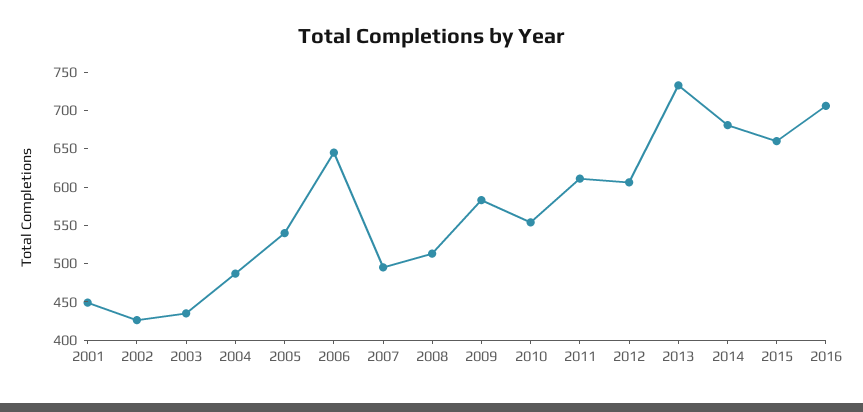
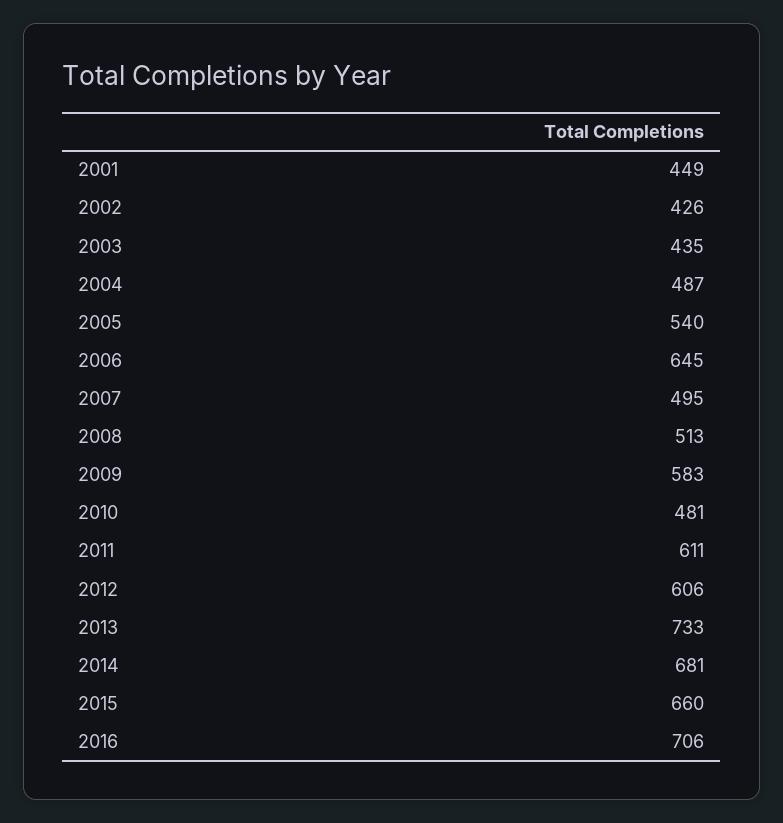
  {
    "2001": 449,
    "2002": 426,
    "2003": 435,
    "2004": 487,
    "2005": 540,
    "2006": 645,
    "2007": 495,
    "2008": 513,
    "2009": 583,
-   "2010": 550,
+   "2010": 481,
    "2011": 611,
    "2012": 606,
    "2013": 733,
    "2014": 681,
    "2015": 660,
    "2016": 706
  }

